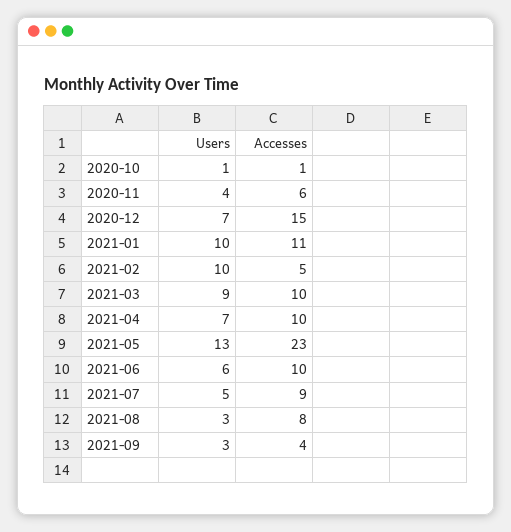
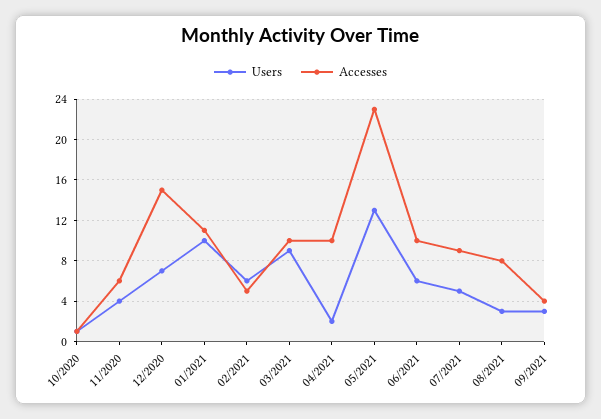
  {
    "Users": {
      "2020-10": 1,
      "2020-11": 4,
      "2020-12": 7,
      "2021-01": 10,
-     "2021-02": 10,
+     "2021-02": 6,
      "2021-03": 9,
-     "2021-04": 7,
+     "2021-04": 2,
      "2021-05": 13,
      "2021-06": 6,
      "2021-07": 5,
      "2021-08": 3,
      "2021-09": 3
    },
    "Accesses": {
      "2020-10": 1,
      "2020-11": 6,
      "2020-12": 15,
      "2021-01": 11,
      "2021-02": 5,
      "2021-03": 10,
      "2021-04": 10,
      "2021-05": 23,
      "2021-06": 10,
      "2021-07": 9,
      "2021-08": 8,
      "2021-09": 4
    }
  }

